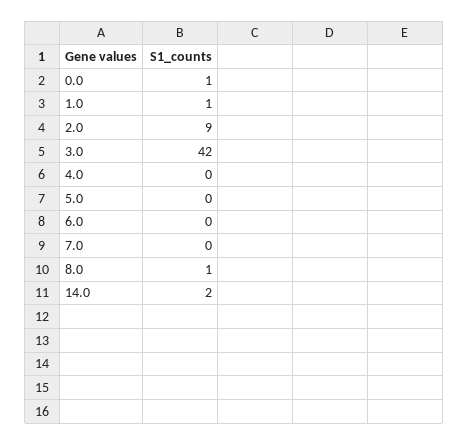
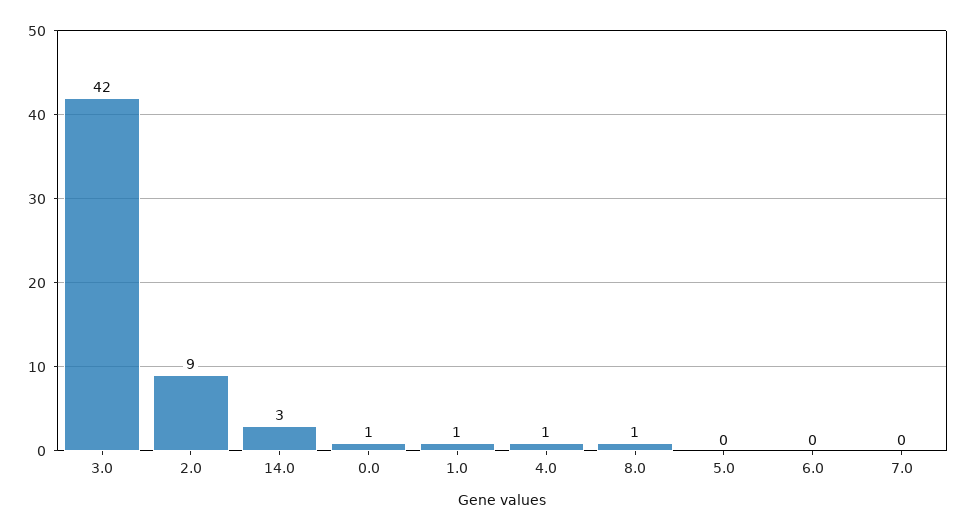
  {
    "0.0": 1,
    "1.0": 1,
    "2.0": 9,
    "3.0": 42,
-   "4.0": 0,
+   "4.0": 1,
    "5.0": 0,
    "6.0": 0,
    "7.0": 0,
    "8.0": 1,
-   "14.0": 2
+   "14.0": 3
  }

